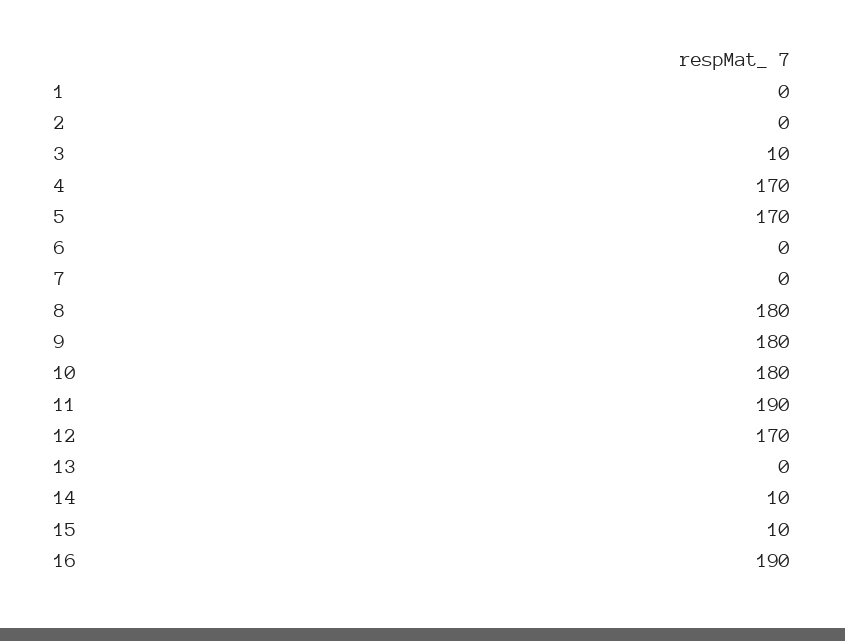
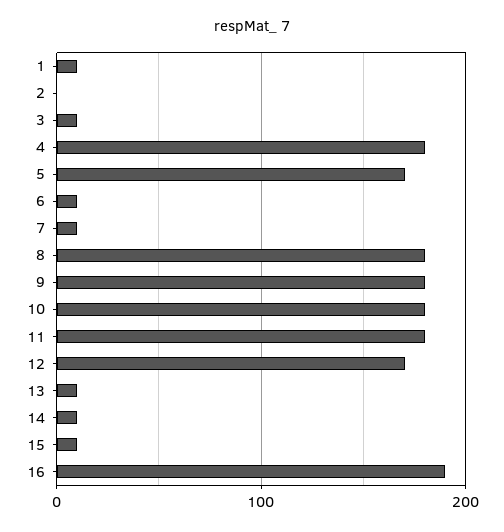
  {
-   "1": 0,
+   "1": 10,
    "2": 0,
    "3": 10,
-   "4": 170,
+   "4": 180,
    "5": 170,
-   "6": 0,
+   "6": 10,
-   "7": 0,
+   "7": 10,
    "8": 180,
    "9": 180,
    "10": 180,
-   "11": 190,
+   "11": 180,
    "12": 170,
-   "13": 0,
+   "13": 10,
    "14": 10,
    "15": 10,
    "16": 190
  }

